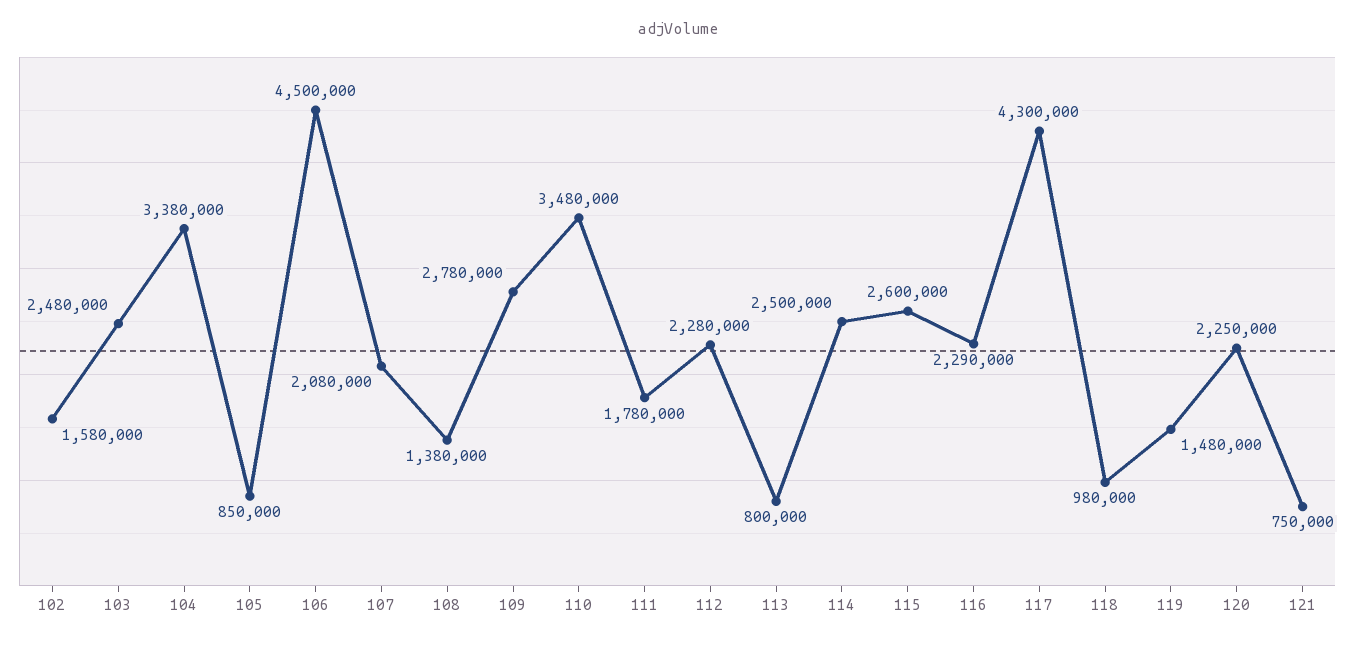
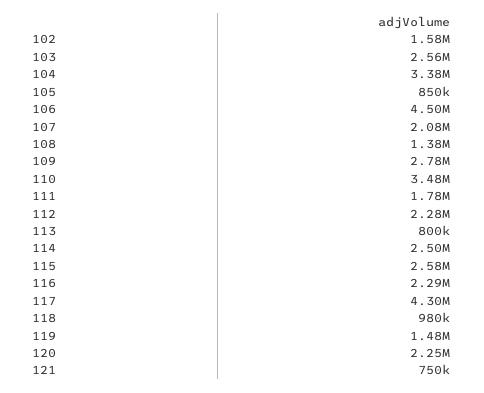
  {
    "102": 1580000,
-   "103": 2480000,
+   "103": 2560000,
    "104": 3380000,
    "105": 850000,
    "106": 4500000,
    "107": 2080000,
    "108": 1380000,
    "109": 2780000,
    "110": 3480000,
    "111": 1780000,
    "112": 2280000,
    "113": 800000,
    "114": 2500000,
-   "115": 2600000,
+   "115": 2580000,
    "116": 2290000,
    "117": 4300000,
    "118": 980000,
    "119": 1480000,
    "120": 2250000,
    "121": 750000
  }

